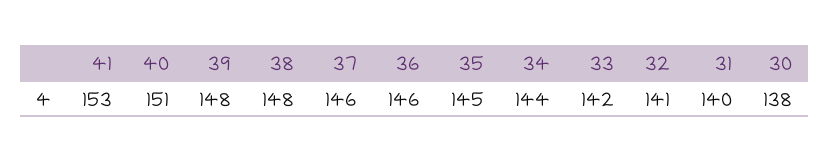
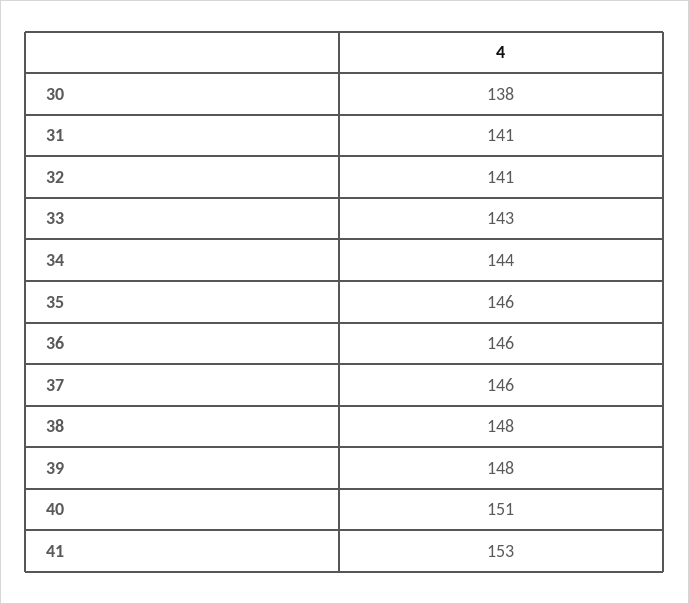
  {
    "41": 153,
    "40": 151,
    "39": 148,
    "38": 148,
    "37": 146,
    "36": 146,
-   "35": 145,
+   "35": 146,
    "34": 144,
-   "33": 142,
+   "33": 143,
    "32": 141,
-   "31": 140,
+   "31": 141,
    "30": 138
  }

